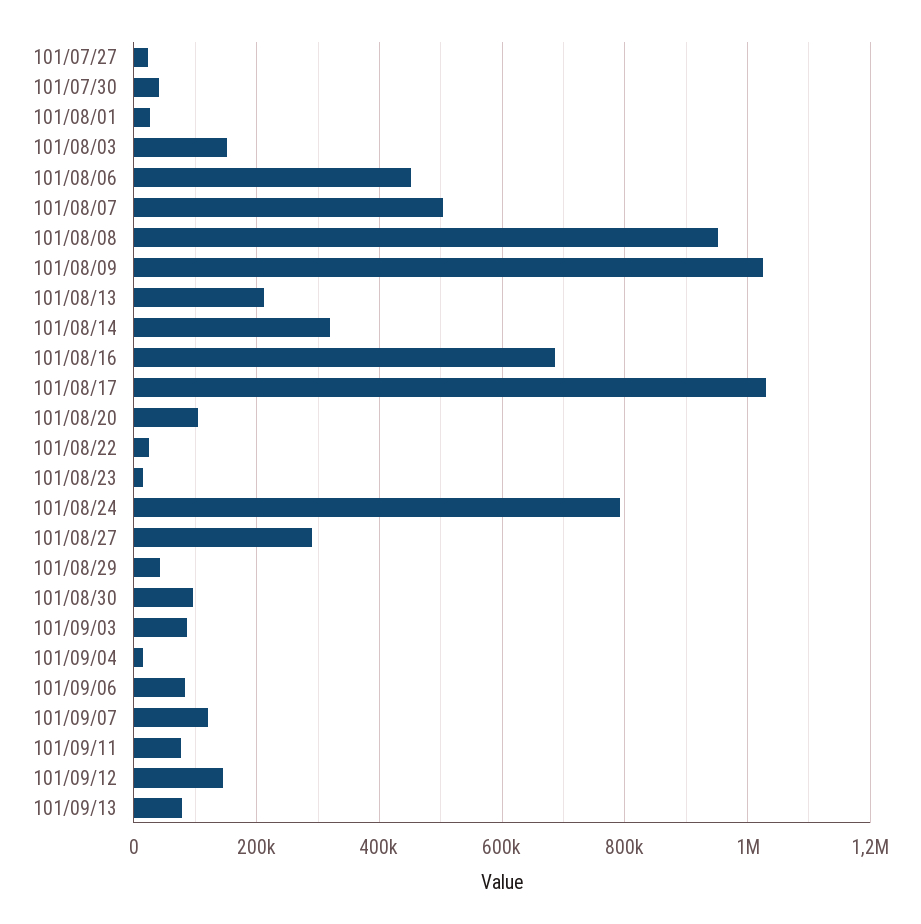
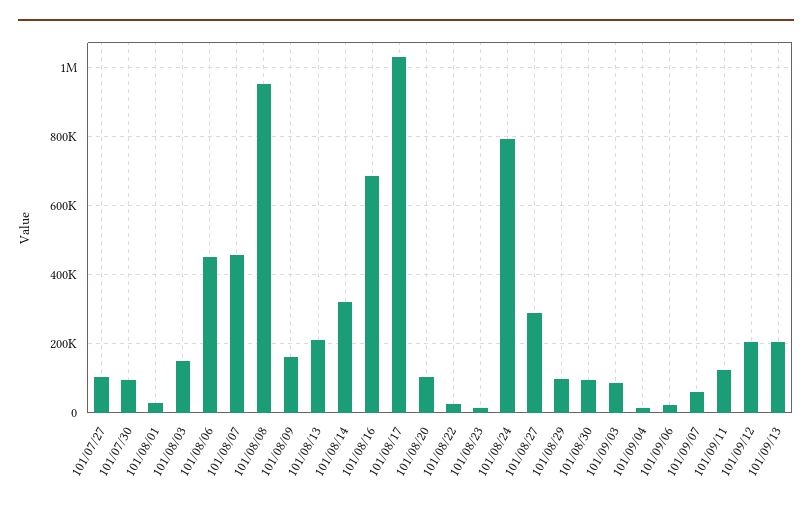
  {
-   "101/07/27": 20000,
+   "101/07/27": 100000,
-   "101/07/30": 40000,
+   "101/07/30": 100000,
    "101/08/01": 20000,
    "101/08/03": 160000,
    "101/08/06": 460000,
-   "101/08/07": 500000,
+   "101/08/07": 460000,
    "101/08/08": 960000,
-   "101/08/09": 1020000,
+   "101/08/09": 160000,
    "101/08/13": 220000,
    "101/08/14": 320000,
    "101/08/16": 680000,
    "101/08/17": 1040000,
    "101/08/20": 100000,
    "101/08/22": 20000,
    "101/08/23": 20000,
    "101/08/24": 800000,
    "101/08/27": 300000,
-   "101/08/29": 40000,
+   "101/08/29": 100000,
    "101/08/30": 100000,
    "101/09/03": 80000,
    "101/09/04": 20000,
-   "101/09/06": 80000,
+   "101/09/06": 20000,
-   "101/09/07": 120000,
+   "101/09/07": 60000,
-   "101/09/11": 80000,
+   "101/09/11": 120000,
-   "101/09/12": 140000,
+   "101/09/12": 200000,
-   "101/09/13": 80000
+   "101/09/13": 200000
  }

